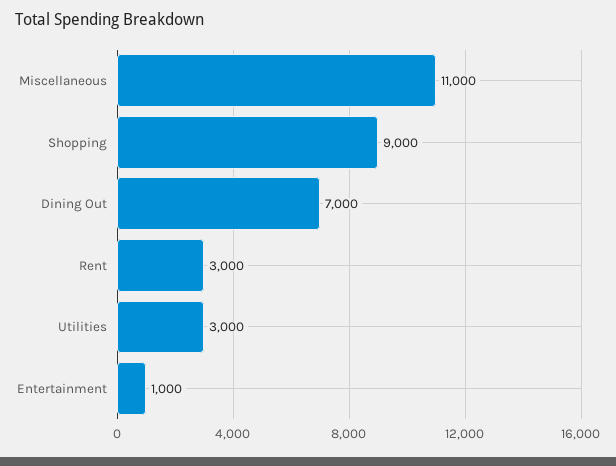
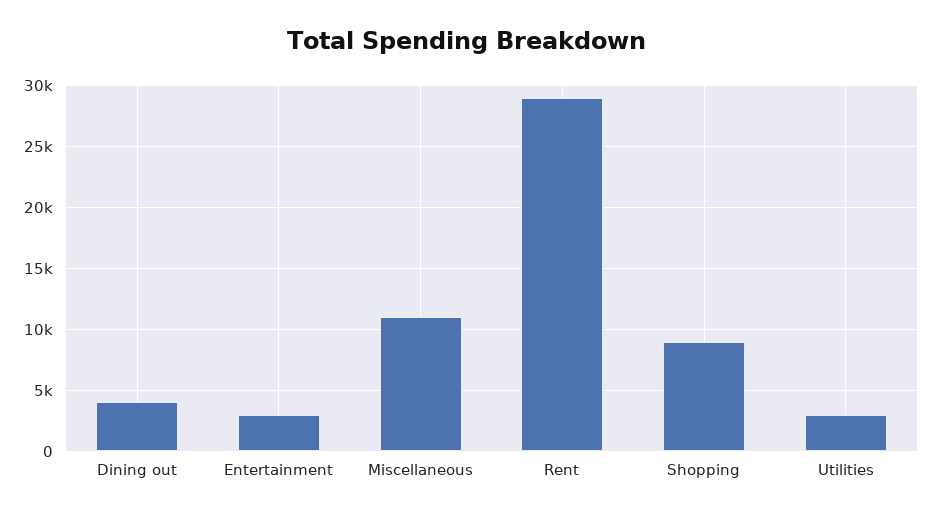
  {
    "Miscellaneous": 11000,
    "Shopping": 9000,
-   "Dining Out": 7000,
+   "Dining Out": 4000,
-   "Rent": 3000,
+   "Rent": 29000,
    "Utilities": 3000,
-   "Entertainment": 1000
+   "Entertainment": 3000
  }

